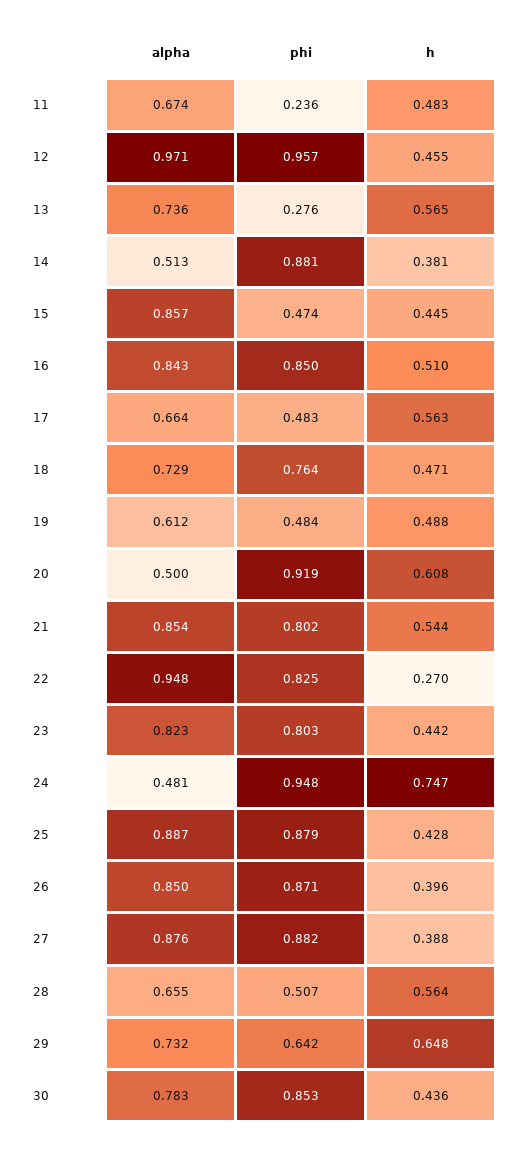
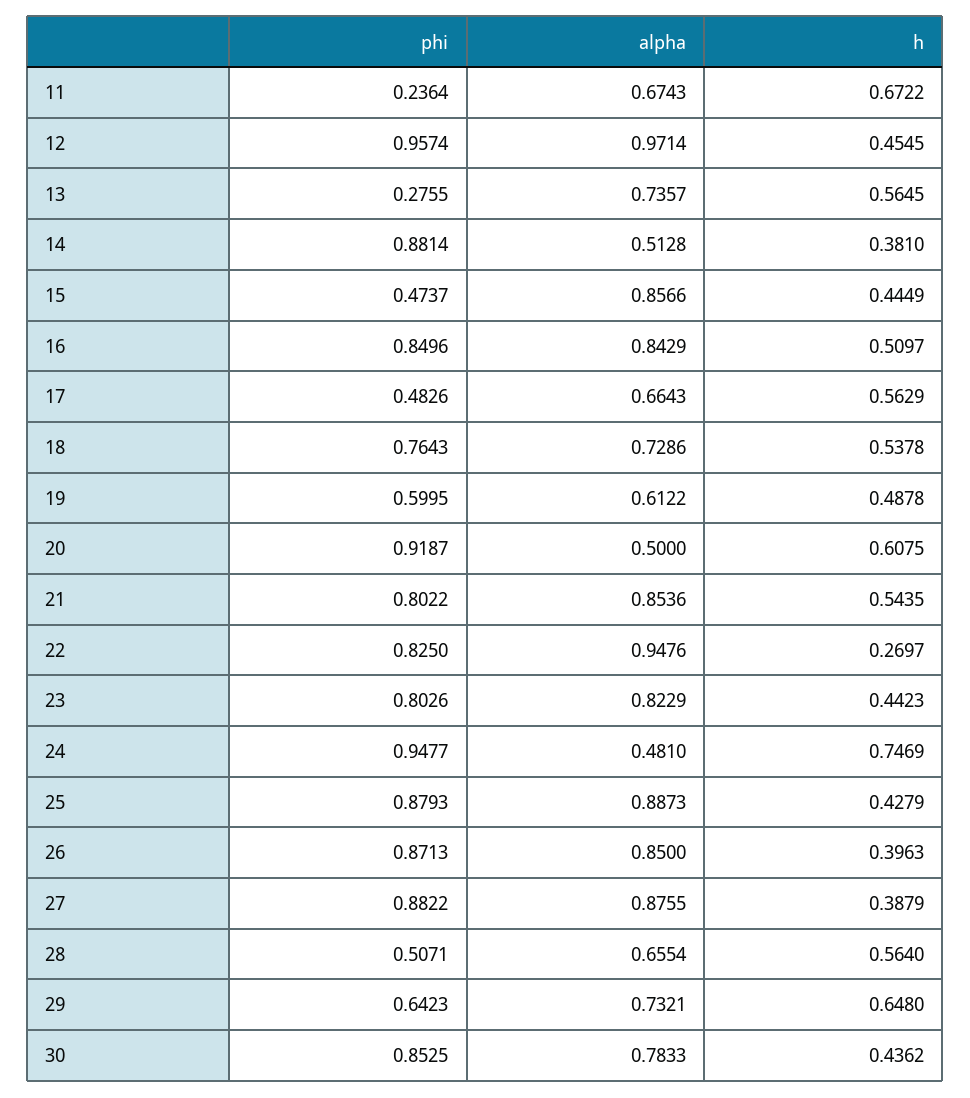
  {
    "alpha": {
      "11": 0.6743,
      "12": 0.9714,
      "13": 0.7357,
      "14": 0.5128,
      "15": 0.8566,
      "16": 0.8429,
      "17": 0.6643,
      "18": 0.7286,
      "19": 0.6122,
      "20": 0.5,
      "21": 0.8536,
      "22": 0.9476,
      "23": 0.8229,
      "24": 0.481,
      "25": 0.8873,
      "26": 0.85,
      "27": 0.8755,
      "28": 0.6554,
      "29": 0.7321,
      "30": 0.7833
    },
    "phi": {
      "11": 0.2364,
      "12": 0.9574,
      "13": 0.2755,
      "14": 0.8814,
      "15": 0.4737,
      "16": 0.8496,
      "17": 0.4826,
      "18": 0.7643,
-     "19": 0.484,
+     "19": 0.5995,
      "20": 0.9187,
      "21": 0.8022,
      "22": 0.825,
      "23": 0.8026,
      "24": 0.9477,
      "25": 0.8793,
      "26": 0.8713,
      "27": 0.8822,
      "28": 0.5071,
      "29": 0.6423,
      "30": 0.8525
    },
    "h": {
-     "11": 0.483,
+     "11": 0.6722,
      "12": 0.4545,
      "13": 0.5645,
      "14": 0.381,
      "15": 0.4449,
      "16": 0.5097,
      "17": 0.5629,
-     "18": 0.471,
+     "18": 0.5378,
      "19": 0.4878,
      "20": 0.6075,
      "21": 0.5435,
      "22": 0.2697,
      "23": 0.4423,
      "24": 0.7469,
      "25": 0.4279,
      "26": 0.3963,
      "27": 0.3879,
      "28": 0.564,
      "29": 0.648,
      "30": 0.4362
    }
  }

